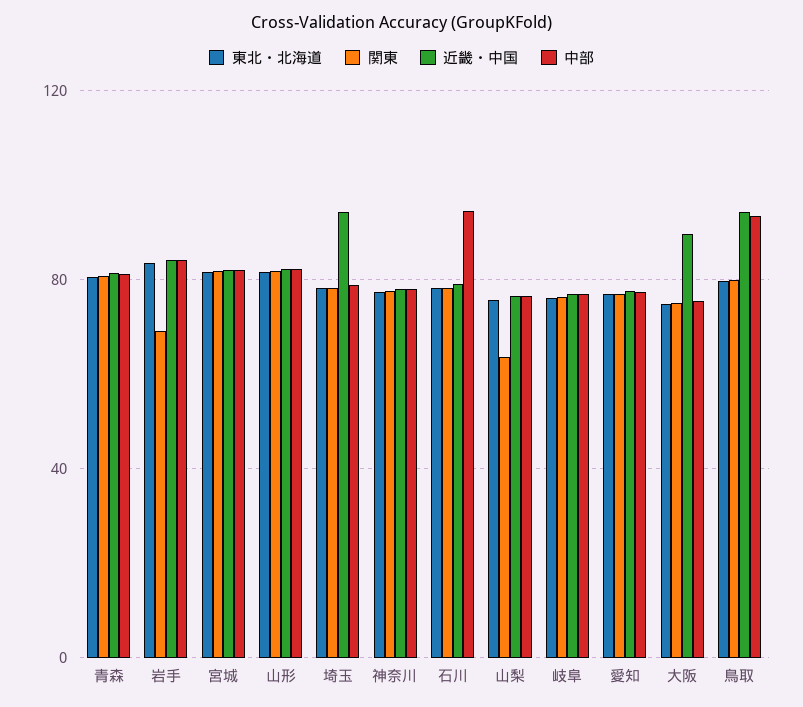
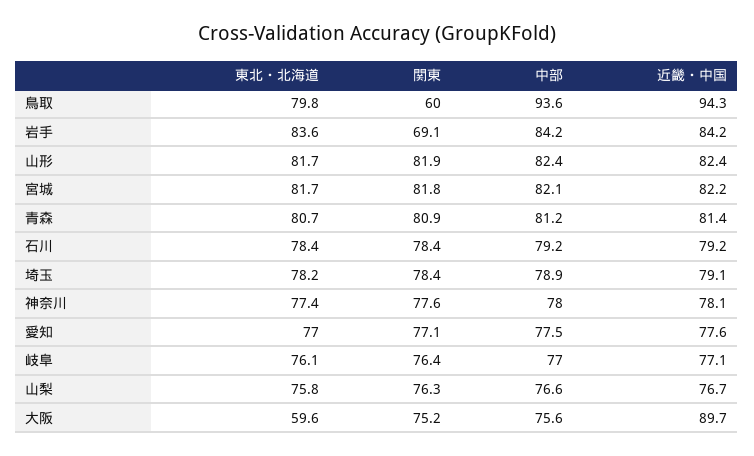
  {
    "東北・北海道": {
      "青森": 80.7,
      "岩手": 83.6,
      "宮城": 81.7,
      "山形": 81.7,
      "埼玉": 78.2,
      "神奈川": 77.4,
      "石川": 78.4,
      "山梨": 75.8,
      "岐阜": 76.1,
      "愛知": 77,
-     "大阪": 75,
+     "大阪": 59.6,
      "鳥取": 79.8
    },
    "関東": {
      "青森": 80.9,
      "岩手": 69.1,
      "宮城": 81.8,
      "山形": 81.9,
      "埼玉": 78.4,
      "神奈川": 77.6,
      "石川": 78.4,
-     "山梨": 65,
+     "山梨": 76.3,
      "岐阜": 76.4,
      "愛知": 77.1,
      "大阪": 75.2,
-     "鳥取": 80
+     "鳥取": 60
    },
    "近畿・中国": {
      "青森": 81.4,
      "岩手": 84.2,
      "宮城": 82.2,
      "山形": 82.4,
-     "埼玉": 95,
+     "埼玉": 79.1,
      "神奈川": 78.1,
      "石川": 79.2,
      "山梨": 76.7,
      "岐阜": 77.1,
      "愛知": 77.6,
      "大阪": 89.7,
      "鳥取": 94.3
    },
    "中部": {
      "青森": 81.2,
      "岩手": 84.2,
      "宮城": 82.1,
      "山形": 82.4,
      "埼玉": 78.9,
      "神奈川": 78,
-     "石川": 95,
+     "石川": 79.2,
      "山梨": 76.6,
      "岐阜": 77,
      "愛知": 77.5,
      "大阪": 75.6,
      "鳥取": 93.6
    }
  }

